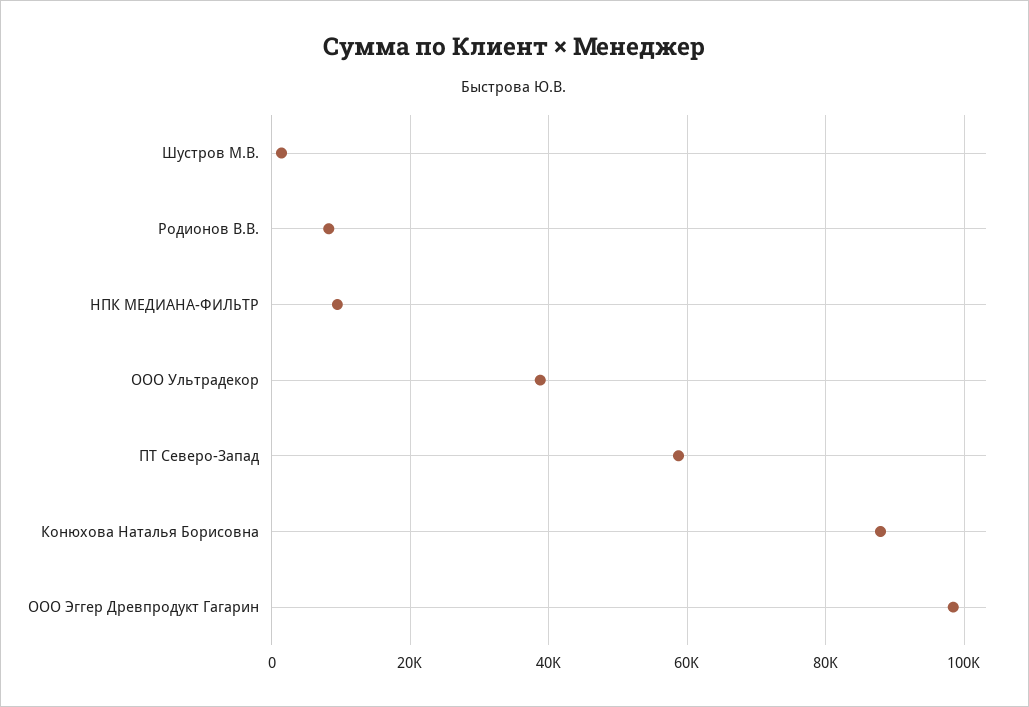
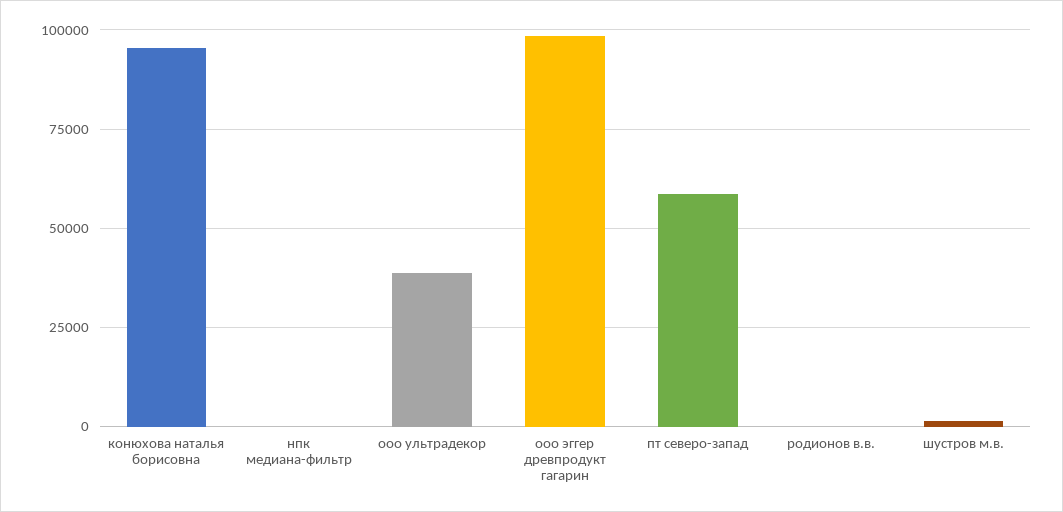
  {
    "Шустров М.В.": 2000,
-   "Родионов В.В.": 8000,
+   "Родионов В.В.": 0,
-   "НПК МЕДИАНА-ФИЛЬТР": 10000,
+   "НПК МЕДИАНА-ФИЛЬТР": 0,
    "ООО Ультрадекор": 38000,
    "ПТ Северо-Запад": 58000,
-   "Конюхова Наталья Борисовна": 88000,
+   "Конюхова Наталья Борисовна": 95000,
    "ООО Эггер Древпродукт Гагарин": 98000
  }

